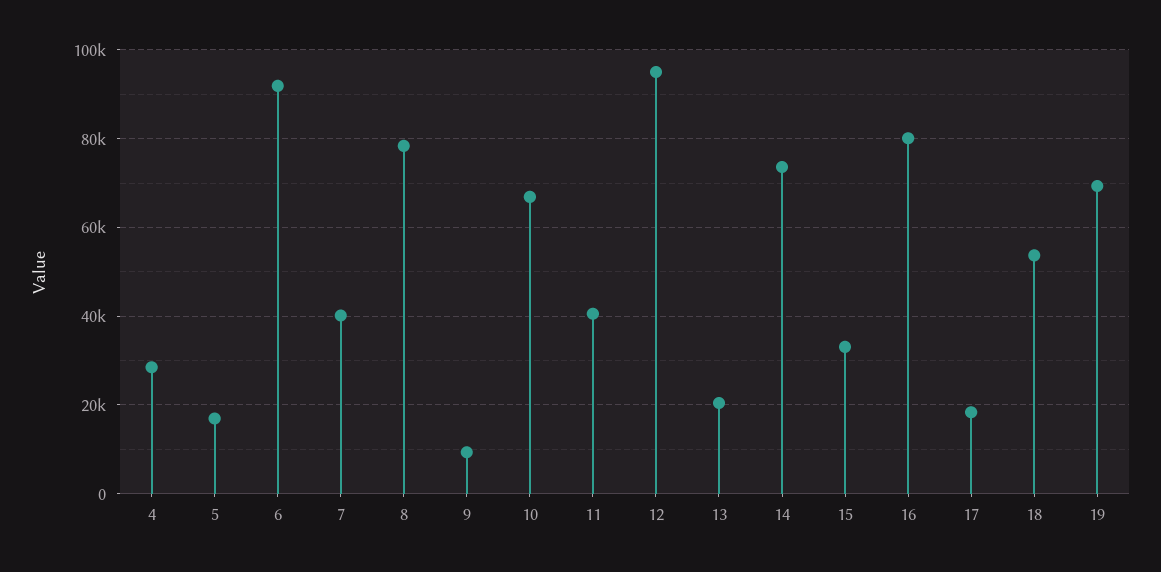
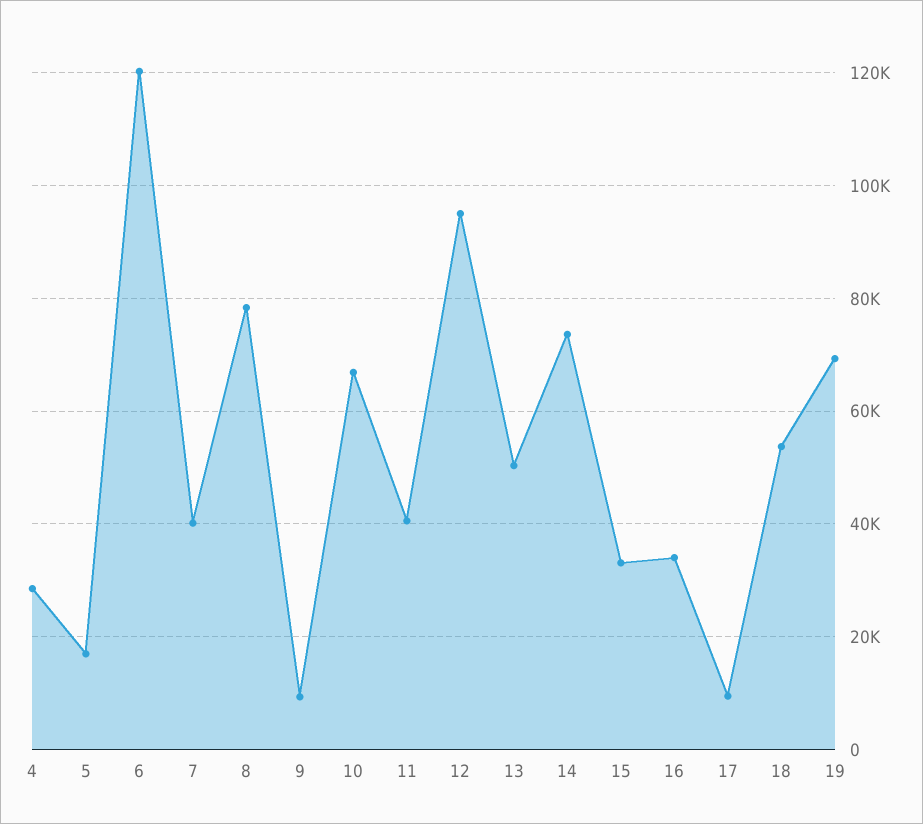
  {
    "4": 28000,
    "5": 16000,
-   "6": 92000,
+   "6": 120000,
    "7": 40000,
    "8": 78000,
    "9": 10000,
    "10": 66000,
    "11": 40000,
    "12": 96000,
-   "13": 20000,
+   "13": 50000,
    "14": 74000,
    "15": 34000,
-   "16": 80000,
+   "16": 34000,
-   "17": 18000,
+   "17": 10000,
    "18": 54000,
    "19": 70000
  }

